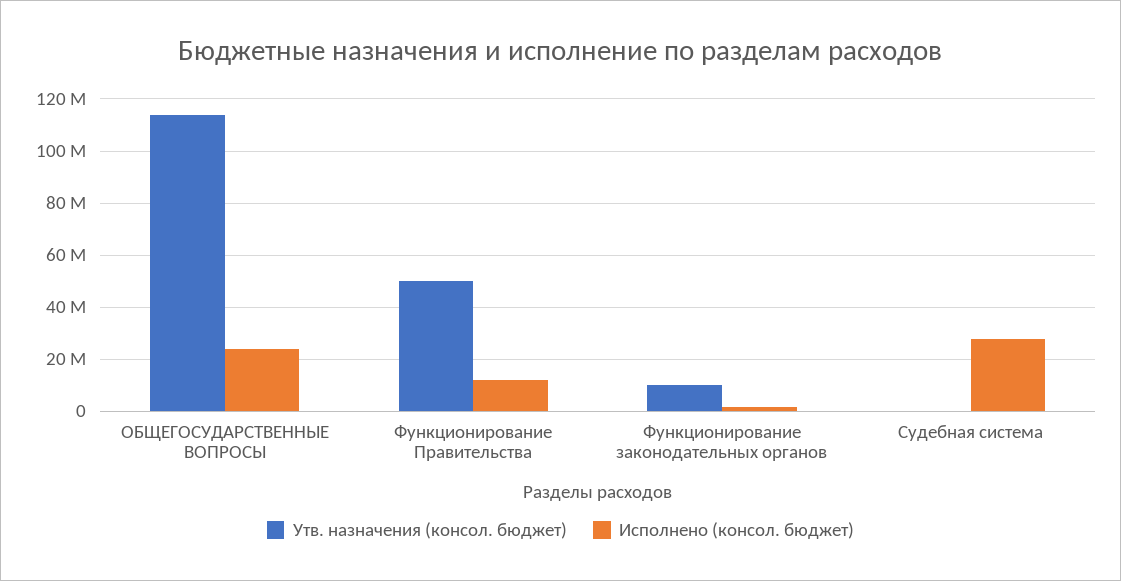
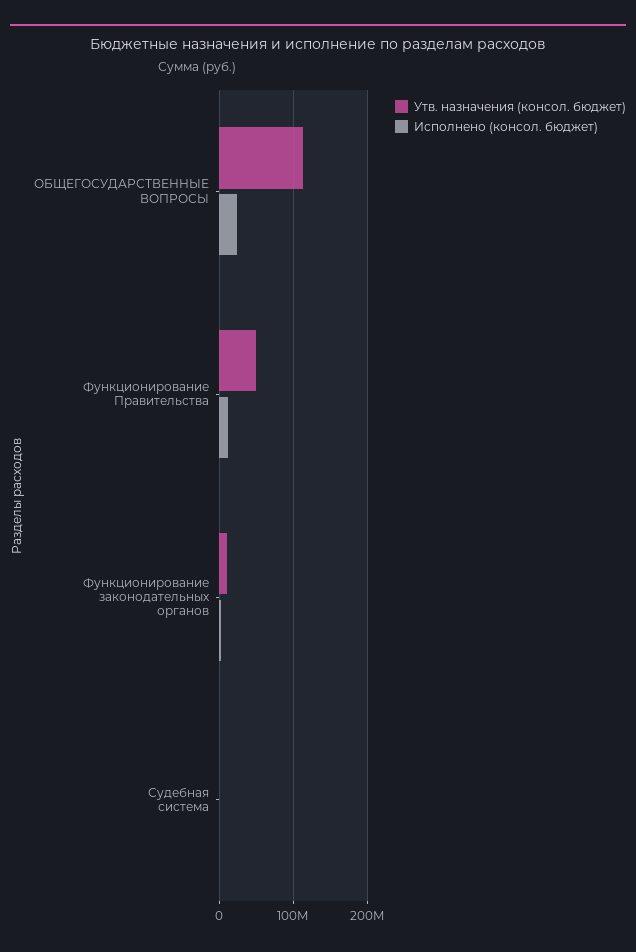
  {
    "Утв. назначения (консол. бюджет)": {
      "ОБЩЕГОСУДАРСТВЕННЫЕ ВОПРОСЫ": 112500000,
      "Функционирование Правительства": 50000000,
      "Функционирование законодательных органов": 10000000,
      "Судебная система": 0
    },
    "Исполнено (консол. бюджет)": {
      "ОБЩЕГОСУДАРСТВЕННЫЕ ВОПРОСЫ": 25000000,
      "Функционирование Правительства": 12500000,
      "Функционирование законодательных органов": 2500000,
-     "Судебная система": 27500000
+     "Судебная система": 0
    }
  }

